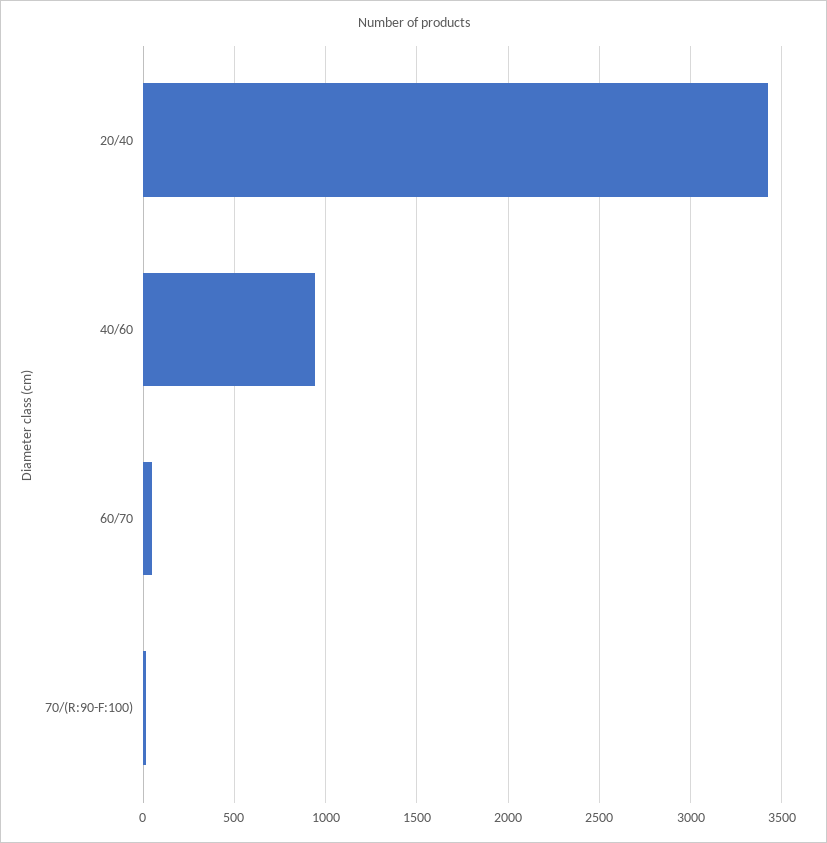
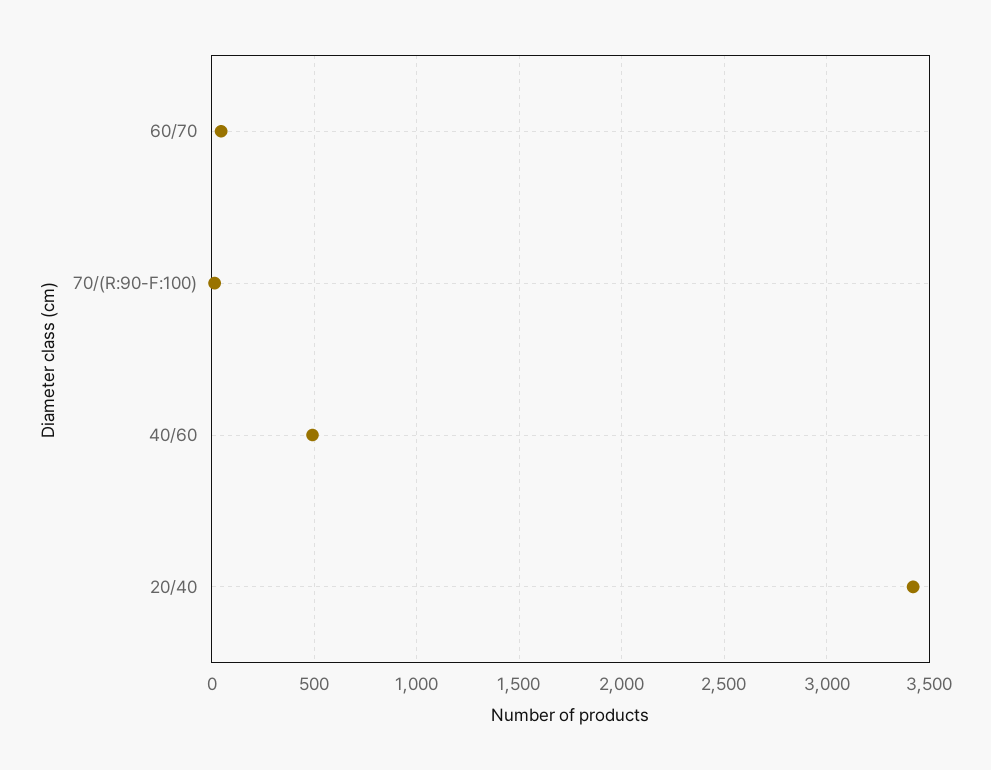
  {
    "20/40": 3400,
-   "40/60": 950,
+   "40/60": 500,
    "60/70": 50,
    "70/(R:90-F:100)": 0
  }

